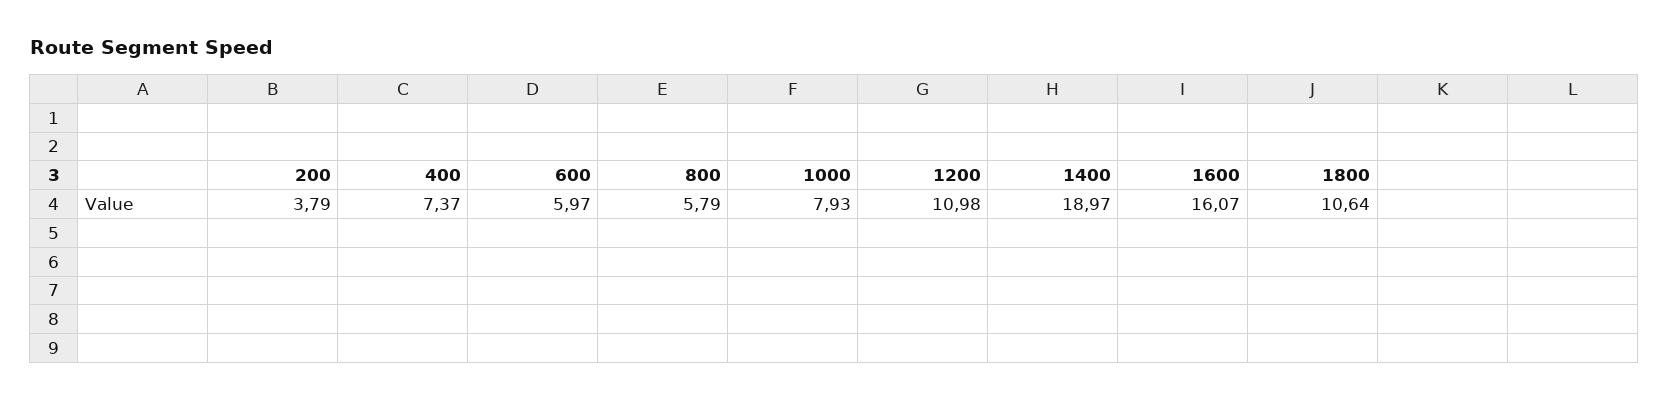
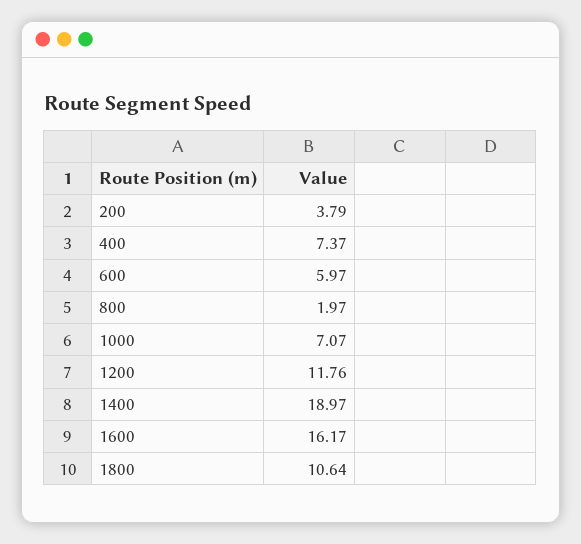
  {
    "200": 3.79,
    "400": 7.37,
    "600": 5.97,
-   "800": 5.79,
+   "800": 1.97,
-   "1000": 7.93,
+   "1000": 7.07,
-   "1200": 10.98,
+   "1200": 11.76,
    "1400": 18.97,
-   "1600": 16.07,
+   "1600": 16.17,
    "1800": 10.64
  }

